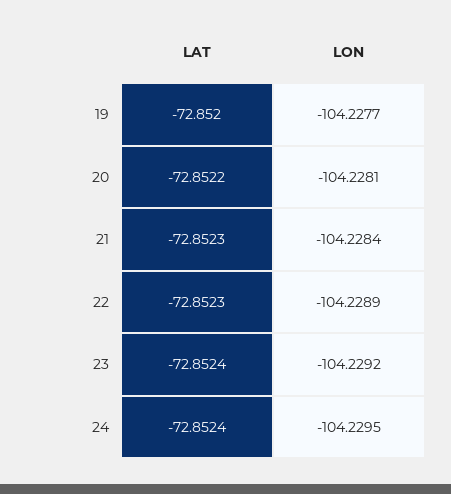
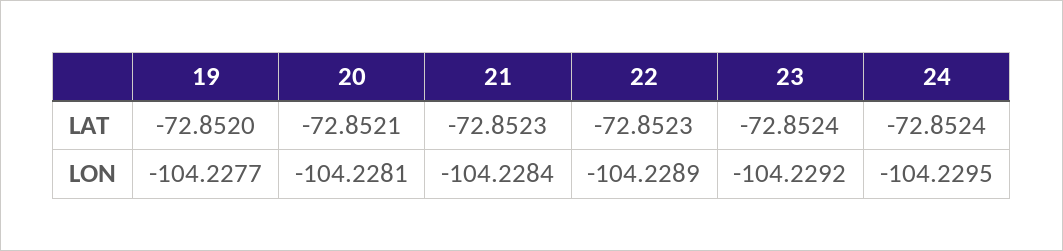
  {
    "LAT": {
      "19": -72.852,
-     "20": -72.8522,
+     "20": -72.8521,
      "21": -72.8523,
      "22": -72.8523,
      "23": -72.8524,
      "24": -72.8524
    },
    "LON": {
      "19": -104.2277,
      "20": -104.2281,
      "21": -104.2284,
      "22": -104.2289,
      "23": -104.2292,
      "24": -104.2295
    }
  }

